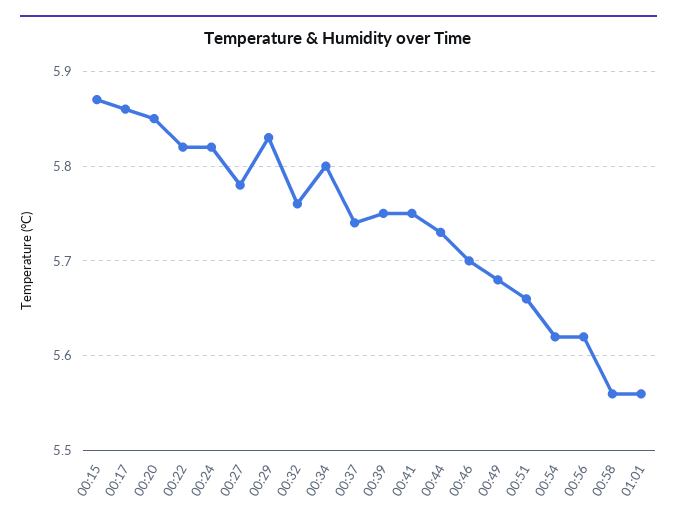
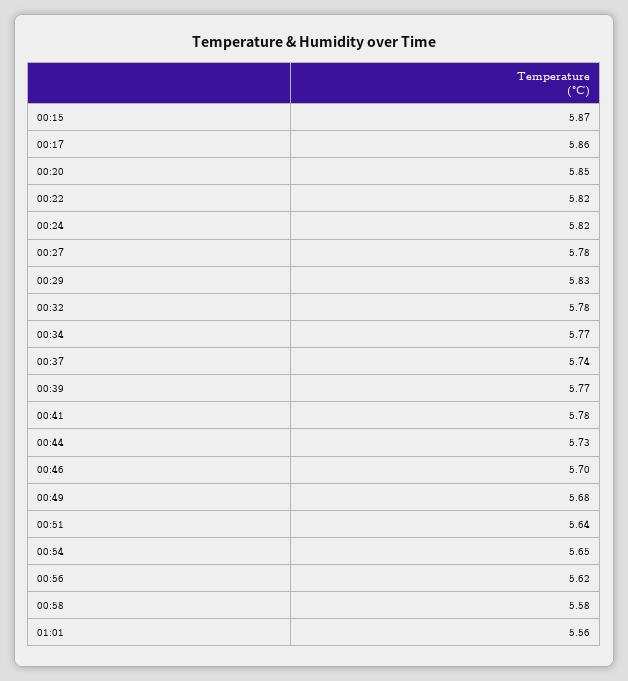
  {
    "00:15": 5.87,
    "00:17": 5.86,
    "00:20": 5.85,
    "00:22": 5.82,
    "00:24": 5.82,
    "00:27": 5.78,
    "00:29": 5.83,
-   "00:32": 5.76,
+   "00:32": 5.78,
-   "00:34": 5.8,
+   "00:34": 5.77,
    "00:37": 5.74,
-   "00:39": 5.75,
+   "00:39": 5.77,
-   "00:41": 5.75,
+   "00:41": 5.78,
    "00:44": 5.73,
    "00:46": 5.7,
    "00:49": 5.68,
-   "00:51": 5.66,
+   "00:51": 5.64,
-   "00:54": 5.62,
+   "00:54": 5.65,
    "00:56": 5.62,
-   "00:58": 5.56,
+   "00:58": 5.58,
    "01:01": 5.56
  }

